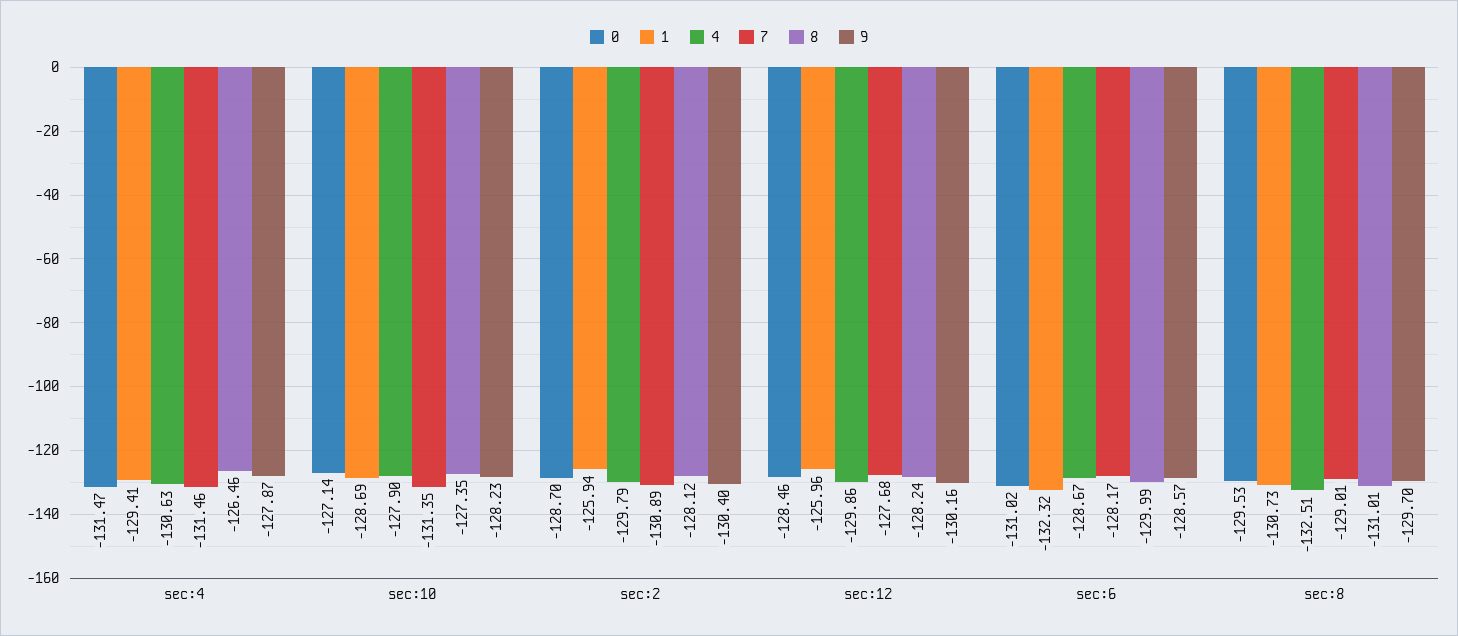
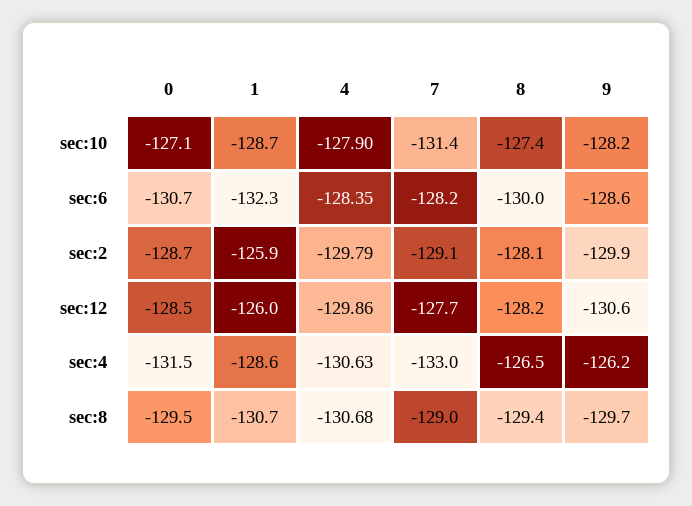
  {
    "0": {
      "sec:4": -131.47,
      "sec:10": -127.14,
      "sec:2": -128.7,
      "sec:12": -128.46,
-     "sec:6": -131.02,
+     "sec:6": -130.7,
      "sec:8": -129.53
    },
    "1": {
-     "sec:4": -129.41,
+     "sec:4": -128.6,
      "sec:10": -128.69,
      "sec:2": -125.94,
      "sec:12": -125.96,
      "sec:6": -132.32,
      "sec:8": -130.73
    },
    "4": {
      "sec:4": -130.63,
      "sec:10": -127.9,
      "sec:2": -129.79,
      "sec:12": -129.86,
-     "sec:6": -128.67,
+     "sec:6": -128.35,
-     "sec:8": -132.51
+     "sec:8": -130.68
    },
    "7": {
-     "sec:4": -131.46,
+     "sec:4": -133,
      "sec:10": -131.35,
-     "sec:2": -130.89,
+     "sec:2": -129.1,
      "sec:12": -127.68,
      "sec:6": -128.17,
      "sec:8": -129.01
    },
    "8": {
      "sec:4": -126.46,
      "sec:10": -127.35,
      "sec:2": -128.12,
      "sec:12": -128.24,
      "sec:6": -129.99,
-     "sec:8": -131.01
+     "sec:8": -129.4
    },
    "9": {
-     "sec:4": -127.87,
+     "sec:4": -126.2,
      "sec:10": -128.23,
-     "sec:2": -130.4,
+     "sec:2": -129.9,
-     "sec:12": -130.16,
+     "sec:12": -130.6,
      "sec:6": -128.57,
      "sec:8": -129.7
    }
  }

